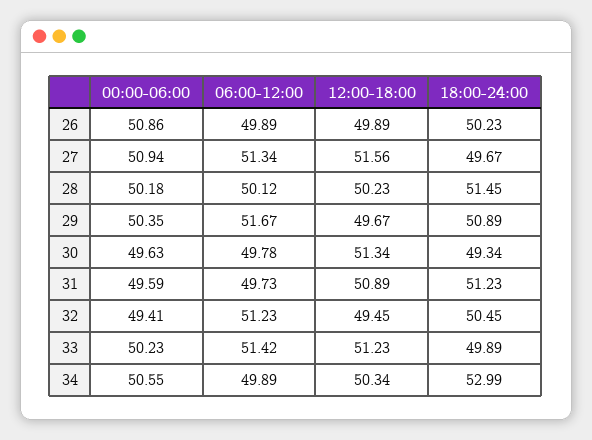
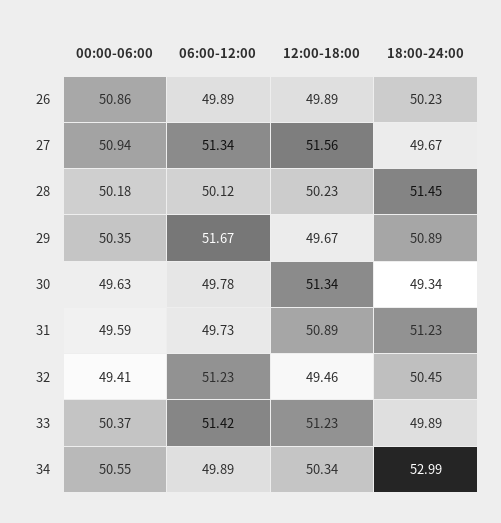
  {
    "00:00-06:00": {
      "26": 50.86,
      "27": 50.94,
      "28": 50.18,
      "29": 50.35,
      "30": 49.63,
      "31": 49.59,
      "32": 49.41,
-     "33": 50.23,
+     "33": 50.37,
      "34": 50.55
    },
    "06:00-12:00": {
      "26": 49.89,
      "27": 51.34,
      "28": 50.12,
      "29": 51.67,
      "30": 49.78,
      "31": 49.73,
      "32": 51.23,
      "33": 51.42,
      "34": 49.89
    },
    "12:00-18:00": {
      "26": 49.89,
      "27": 51.56,
      "28": 50.23,
      "29": 49.67,
      "30": 51.34,
      "31": 50.89,
-     "32": 49.45,
+     "32": 49.46,
      "33": 51.23,
      "34": 50.34
    },
    "18:00-24:00": {
      "26": 50.23,
      "27": 49.67,
      "28": 51.45,
      "29": 50.89,
      "30": 49.34,
      "31": 51.23,
      "32": 50.45,
      "33": 49.89,
      "34": 52.99
    }
  }

